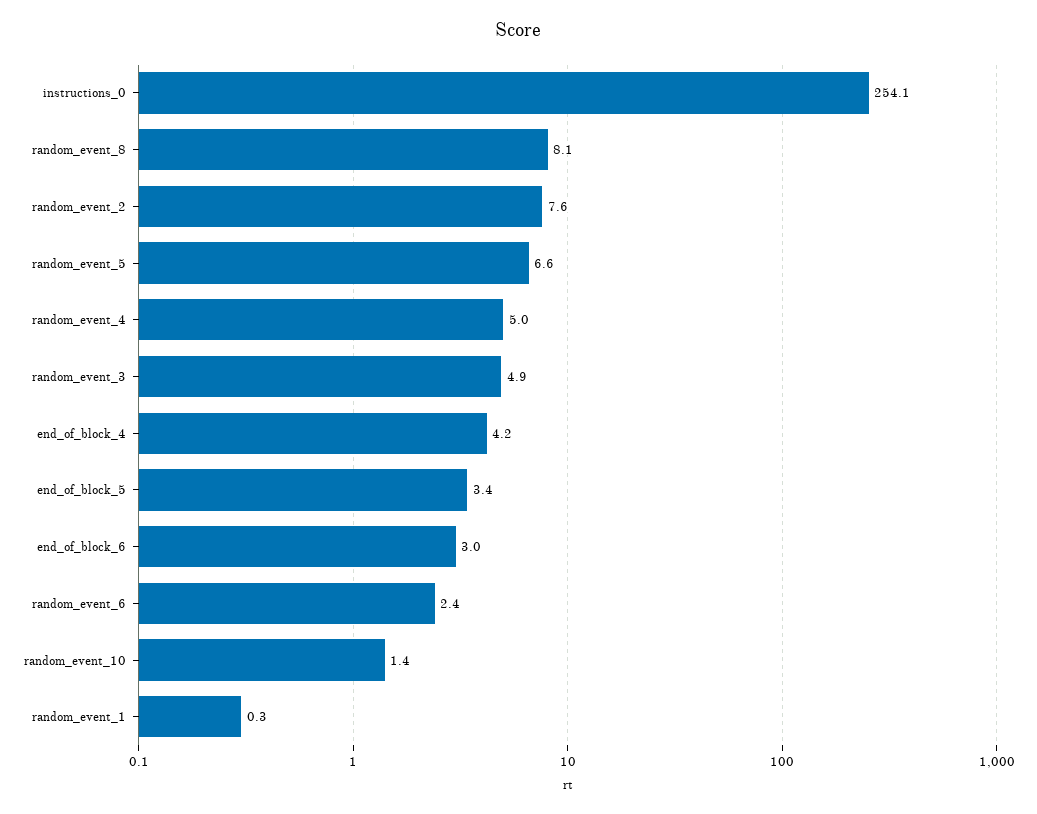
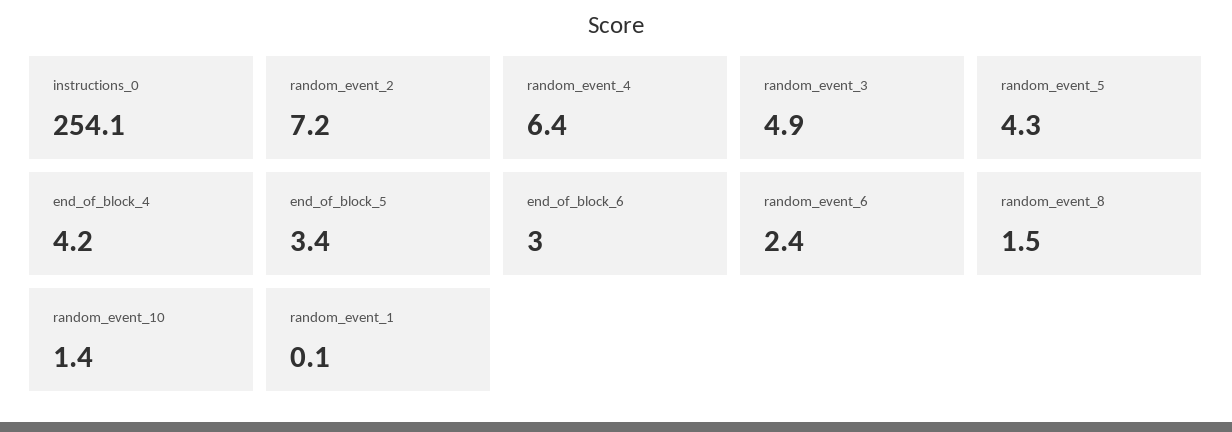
  {
    "instructions_0": 254.1,
-   "random_event_8": 8.1,
+   "random_event_8": 1.5,
-   "random_event_2": 7.6,
+   "random_event_2": 7.2,
-   "random_event_5": 6.6,
+   "random_event_5": 4.3,
-   "random_event_4": 5,
+   "random_event_4": 6.4,
    "random_event_3": 4.9,
    "end_of_block_4": 4.2,
    "end_of_block_5": 3.4,
    "end_of_block_6": 3,
    "random_event_6": 2.4,
    "random_event_10": 1.4,
-   "random_event_1": 0.3
+   "random_event_1": 0.1
  }

